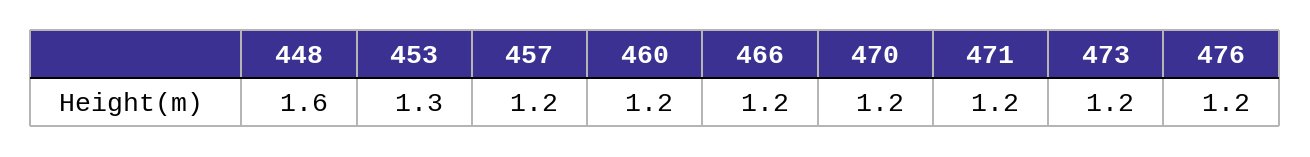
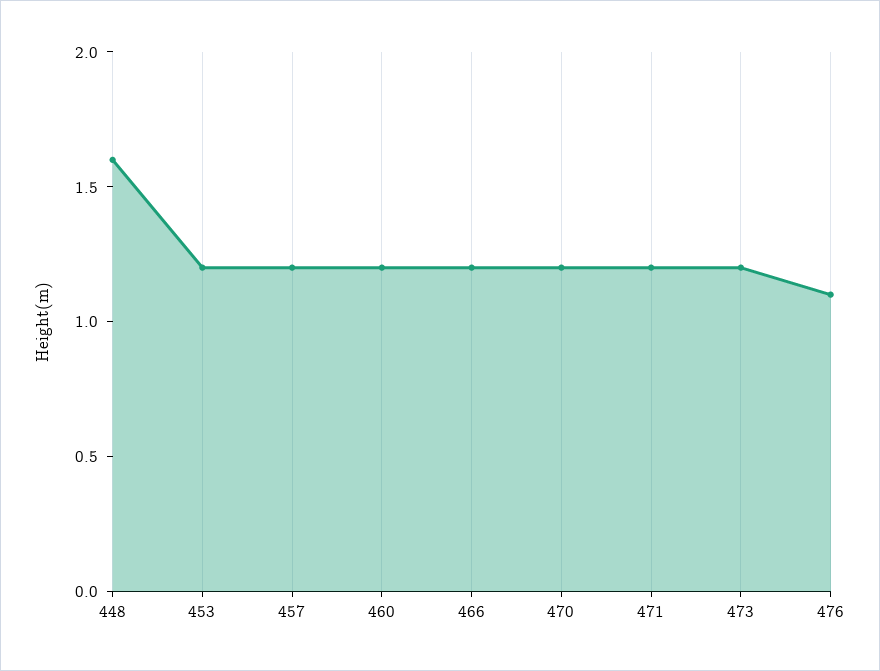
  {
    "448": 1.6,
-   "453": 1.3,
+   "453": 1.2,
    "457": 1.2,
    "460": 1.2,
    "466": 1.2,
    "470": 1.2,
    "471": 1.2,
    "473": 1.2,
-   "476": 1.2
+   "476": 1.1
  }

